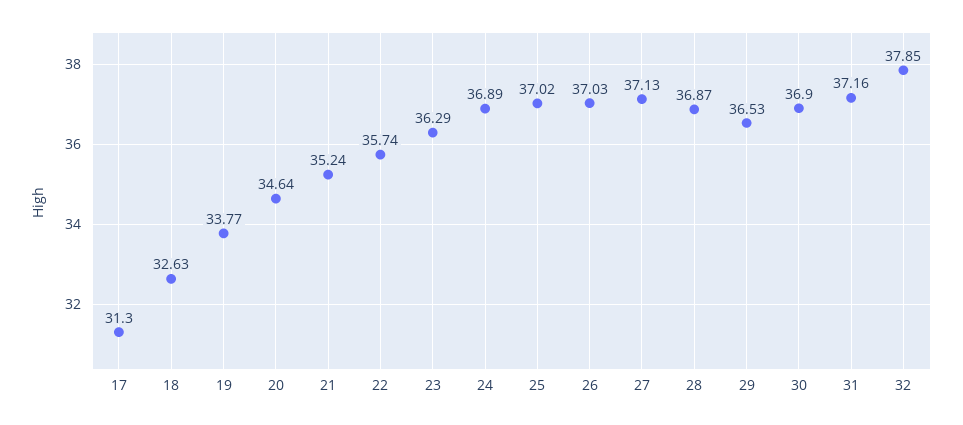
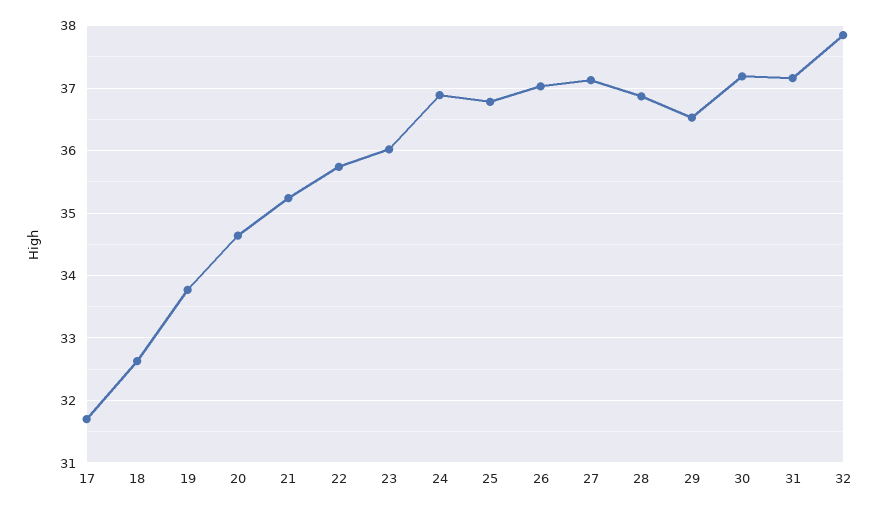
  {
-   "17": 31.3,
+   "17": 31.7,
    "18": 32.63,
    "19": 33.77,
    "20": 34.64,
    "21": 35.24,
    "22": 35.74,
-   "23": 36.29,
+   "23": 36,
    "24": 36.89,
-   "25": 37.02,
+   "25": 36.8,
    "26": 37.03,
    "27": 37.13,
    "28": 36.87,
    "29": 36.53,
-   "30": 36.9,
+   "30": 37.2,
    "31": 37.16,
    "32": 37.85
  }

